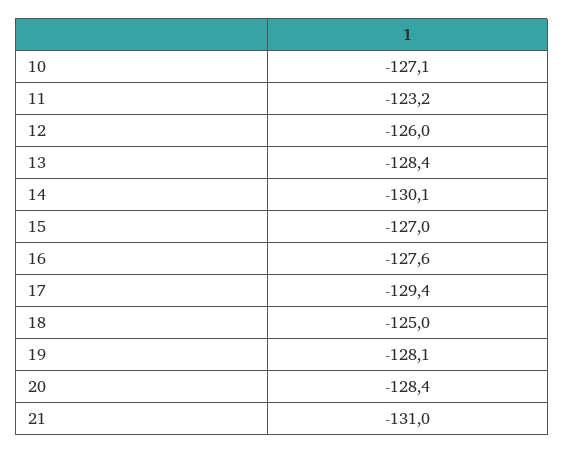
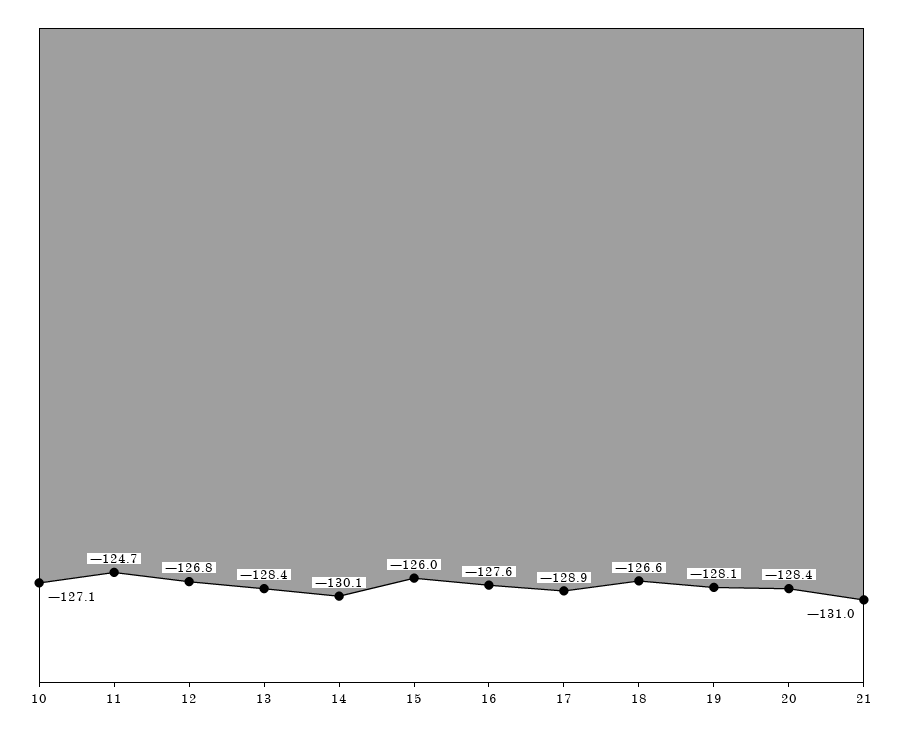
  {
    "10": -127.1,
-   "11": -123.2,
+   "11": -124.7,
-   "12": -126,
+   "12": -126.8,
    "13": -128.4,
    "14": -130.1,
-   "15": -127,
+   "15": -126,
    "16": -127.6,
-   "17": -129.4,
+   "17": -128.9,
-   "18": -125,
+   "18": -126.6,
    "19": -128.1,
    "20": -128.4,
    "21": -131
  }

